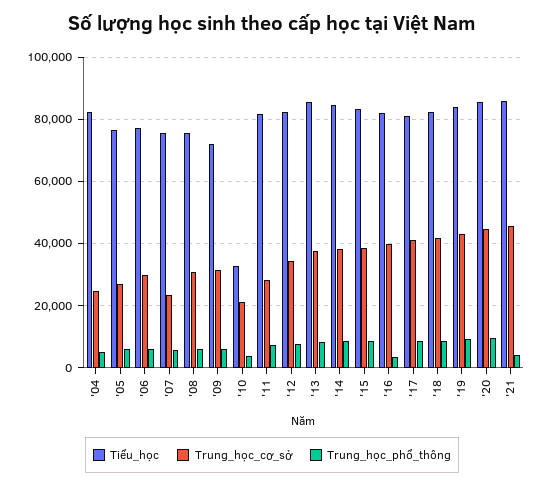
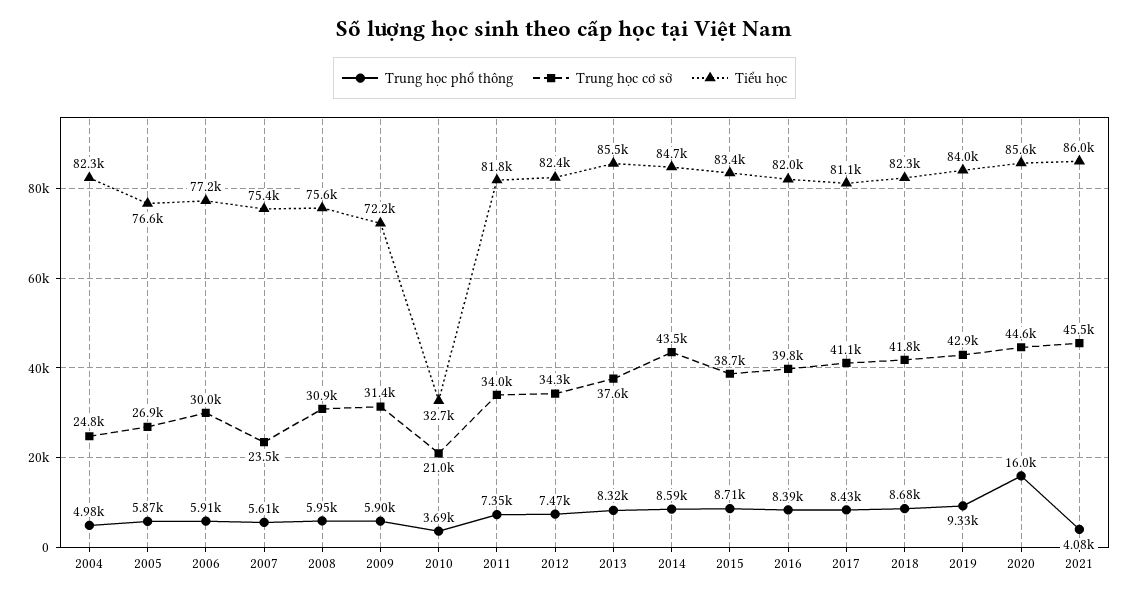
  {
    "Tiểu_học": {
      "'04": 82300,
      "'05": 76600,
      "'06": 77200,
      "'07": 75400,
      "'08": 75600,
      "'09": 72200,
      "'10": 32700,
      "'11": 81800,
      "'12": 82400,
      "'13": 85500,
      "'14": 84700,
      "'15": 83400,
      "'16": 82000,
      "'17": 81100,
      "'18": 82300,
      "'19": 84000,
      "'20": 85600,
      "'21": 86000
    },
    "Trung_học_cơ_sở": {
      "'04": 24800,
      "'05": 26900,
      "'06": 30000,
      "'07": 23500,
      "'08": 30900,
      "'09": 31400,
      "'10": 21000,
-     "'11": 28000,
+     "'11": 34000,
      "'12": 34300,
      "'13": 37600,
-     "'14": 38000,
+     "'14": 43500,
      "'15": 38700,
      "'16": 39800,
      "'17": 41100,
      "'18": 41800,
      "'19": 42900,
      "'20": 44600,
      "'21": 45500
    },
    "Trung_học_phổ_thông": {
      "'04": 4980,
      "'05": 5870,
      "'06": 5910,
      "'07": 5610,
      "'08": 5950,
      "'09": 5900,
      "'10": 3690,
      "'11": 7350,
      "'12": 7470,
      "'13": 8320,
      "'14": 8590,
      "'15": 8710,
-     "'16": 4000,
+     "'16": 8390,
      "'17": 8430,
      "'18": 8680,
      "'19": 9330,
-     "'20": 10000,
+     "'20": 16000,
      "'21": 4080
    }
  }

